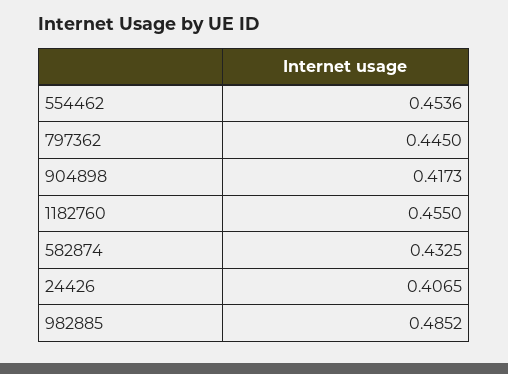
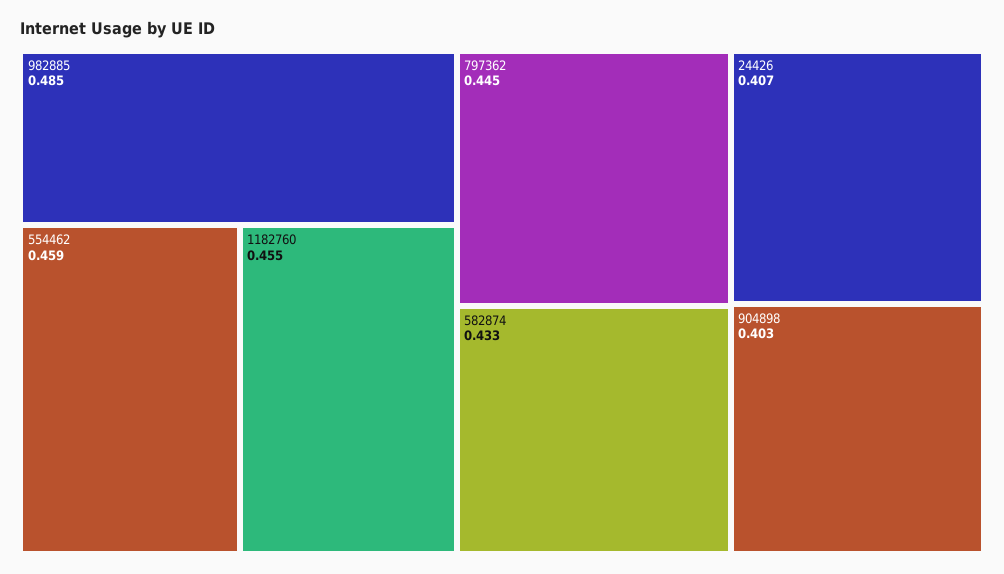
  {
-   "554462": 0.4536,
+   "554462": 0.459,
    "797362": 0.445,
-   "904898": 0.4173,
+   "904898": 0.403,
    "1182760": 0.455,
    "582874": 0.4325,
    "24426": 0.4065,
    "982885": 0.4852
  }

